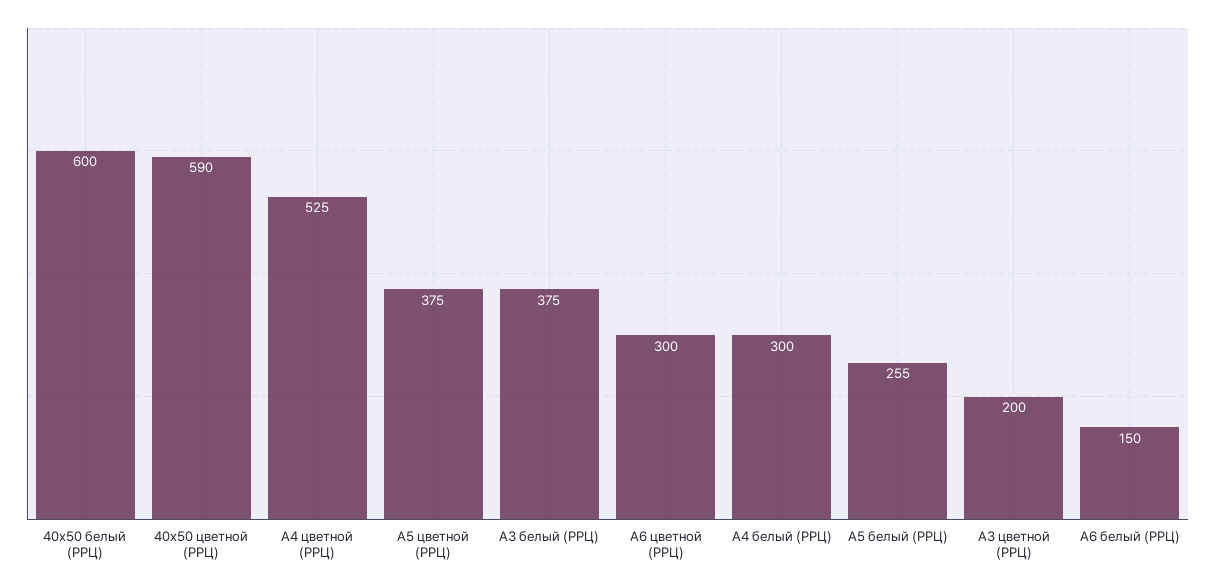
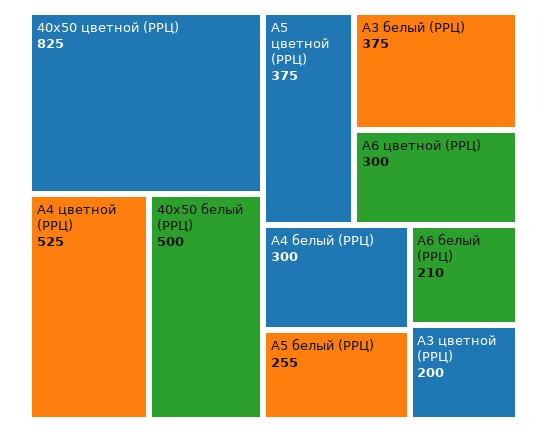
  {
-   "40х50 белый (РРЦ)": 600,
+   "40х50 белый (РРЦ)": 500,
-   "40х50 цветной (РРЦ)": 590,
+   "40х50 цветной (РРЦ)": 825,
    "А4 цветной (РРЦ)": 525,
    "А5 цветной (РРЦ)": 375,
    "А3 белый (РРЦ)": 375,
    "А6 цветной (РРЦ)": 300,
    "А4 белый (РРЦ)": 300,
    "А5 белый (РРЦ)": 255,
    "А3 цветной (РРЦ)": 200,
-   "А6 белый (РРЦ)": 150
+   "А6 белый (РРЦ)": 210
  }

